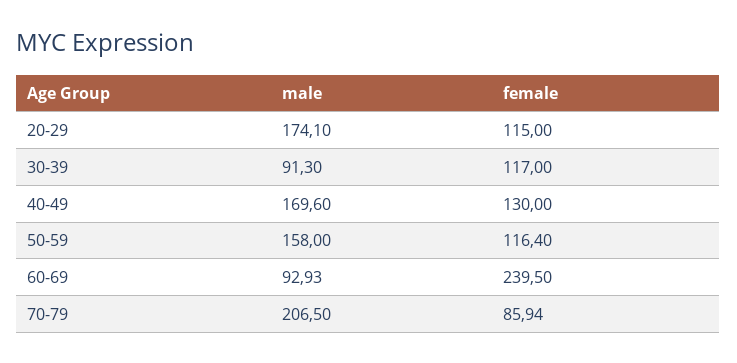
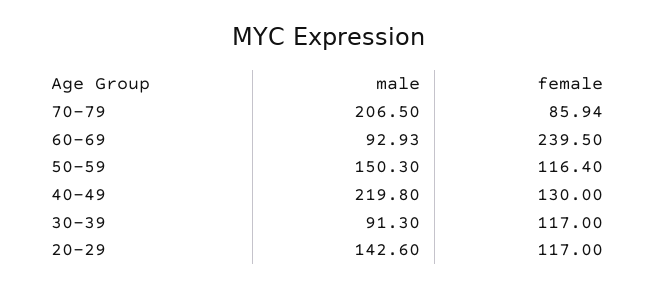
  {
    "male": {
-     "20-29": 174.1,
+     "20-29": 142.6,
      "30-39": 91.3,
-     "40-49": 169.6,
+     "40-49": 219.8,
-     "50-59": 158,
+     "50-59": 150.3,
      "60-69": 92.93,
      "70-79": 206.5
    },
    "female": {
-     "20-29": 115,
+     "20-29": 117,
      "30-39": 117,
      "40-49": 130,
      "50-59": 116.4,
      "60-69": 239.5,
      "70-79": 85.94
    }
  }

